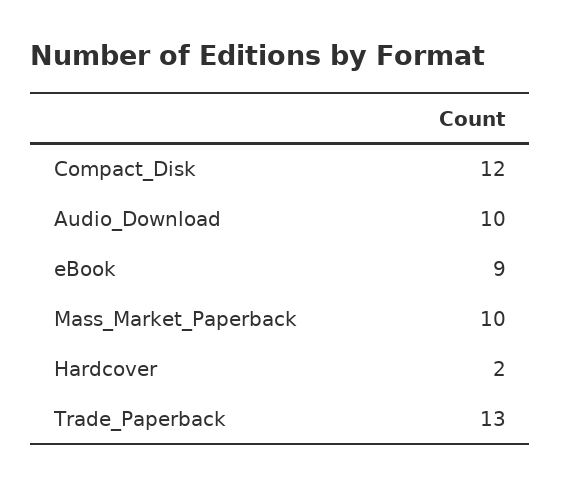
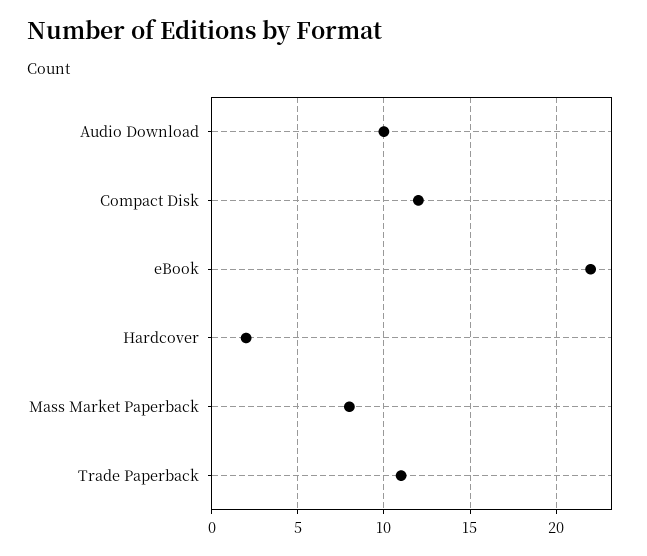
  {
    "Compact_Disk": 12,
    "Audio_Download": 10,
-   "eBook": 9,
+   "eBook": 22,
-   "Mass_Market_Paperback": 10,
+   "Mass_Market_Paperback": 8,
    "Hardcover": 2,
-   "Trade_Paperback": 13
+   "Trade_Paperback": 11
  }

